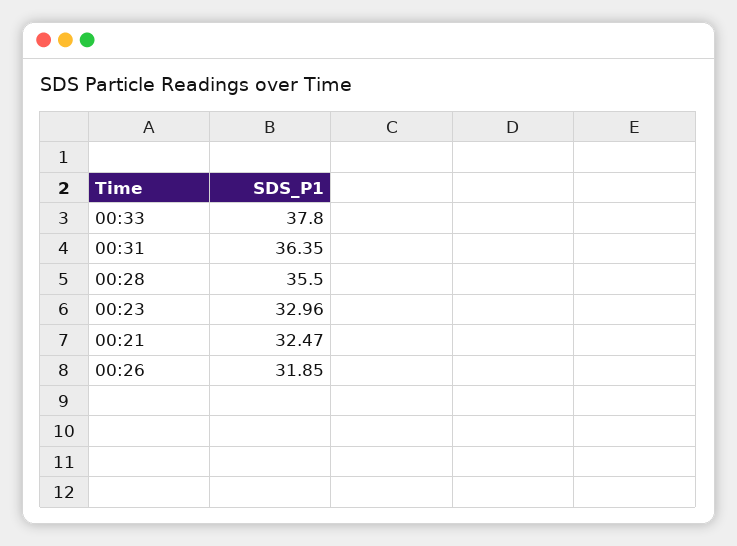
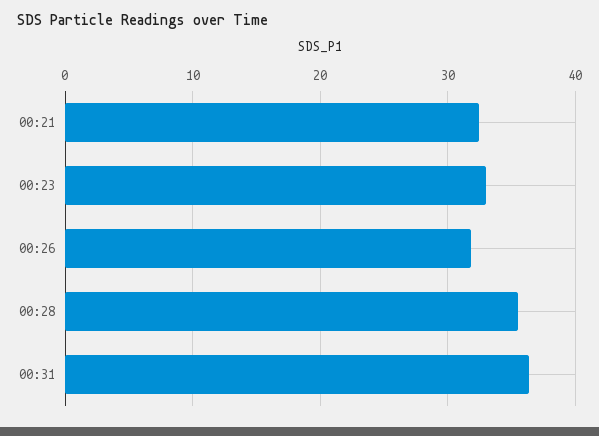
  {
-   "00:33": 37.8,
    "00:31": 36.35,
    "00:28": 35.5,
    "00:23": 32.96,
    "00:21": 32.47,
    "00:26": 31.85
  }

